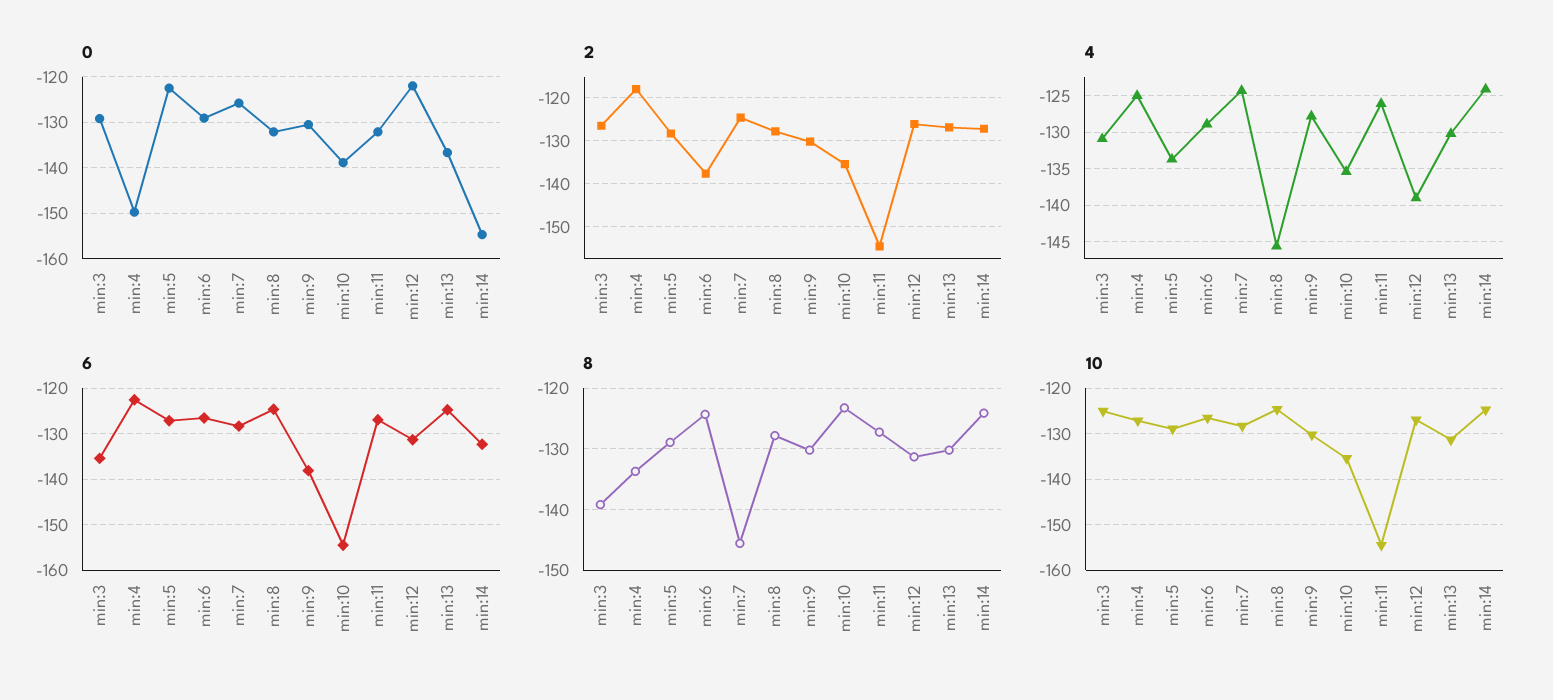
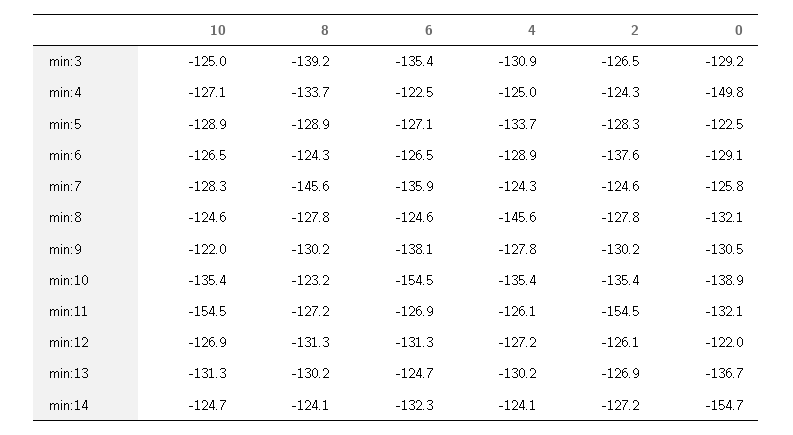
  {
    "0": {
      "min:3": -129.2,
      "min:4": -149.8,
      "min:5": -122.5,
      "min:6": -129.1,
      "min:7": -125.8,
      "min:8": -132.1,
      "min:9": -130.5,
      "min:10": -138.9,
      "min:11": -132.1,
      "min:12": -122,
      "min:13": -136.7,
      "min:14": -154.7
    },
    "2": {
      "min:3": -126.5,
-     "min:4": -118,
+     "min:4": -124.3,
      "min:5": -128.3,
      "min:6": -137.6,
      "min:7": -124.6,
      "min:8": -127.8,
      "min:9": -130.2,
      "min:10": -135.4,
      "min:11": -154.5,
      "min:12": -126.1,
      "min:13": -126.9,
      "min:14": -127.2
    },
    "4": {
      "min:3": -130.9,
      "min:4": -125,
      "min:5": -133.7,
      "min:6": -128.9,
      "min:7": -124.3,
      "min:8": -145.6,
      "min:9": -127.8,
      "min:10": -135.4,
      "min:11": -126.1,
-     "min:12": -139,
+     "min:12": -127.2,
      "min:13": -130.2,
      "min:14": -124.1
    },
    "6": {
      "min:3": -135.4,
      "min:4": -122.5,
      "min:5": -127.1,
      "min:6": -126.5,
-     "min:7": -128,
+     "min:7": -135.9,
      "min:8": -124.6,
      "min:9": -138.1,
      "min:10": -154.5,
      "min:11": -126.9,
      "min:12": -131.3,
      "min:13": -124.7,
      "min:14": -132.3
    },
    "8": {
      "min:3": -139.2,
      "min:4": -133.7,
      "min:5": -128.9,
      "min:6": -124.3,
      "min:7": -145.6,
      "min:8": -127.8,
      "min:9": -130.2,
      "min:10": -123.2,
      "min:11": -127.2,
      "min:12": -131.3,
      "min:13": -130.2,
      "min:14": -124.1
    },
    "10": {
      "min:3": -125,
      "min:4": -127.1,
      "min:5": -128.9,
      "min:6": -126.5,
      "min:7": -128.3,
      "min:8": -124.6,
-     "min:9": -130,
+     "min:9": -122,
      "min:10": -135.4,
      "min:11": -154.5,
      "min:12": -126.9,
      "min:13": -131.3,
      "min:14": -124.7
    }
  }

